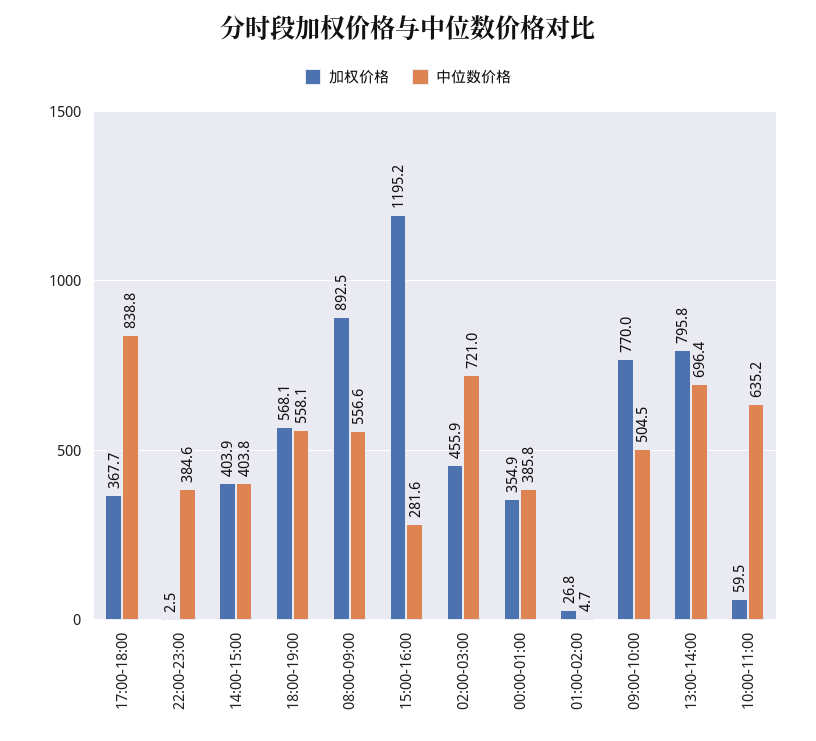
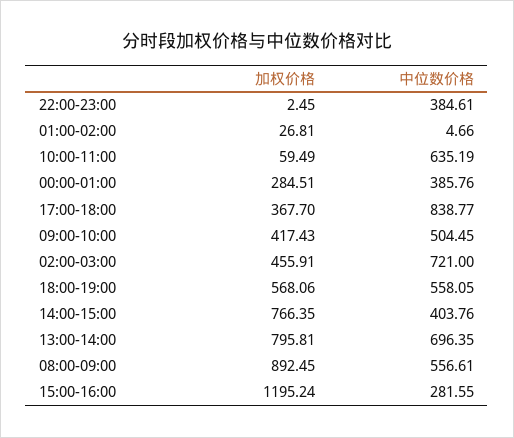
  {
    "加权价格": {
      "17:00-18:00": 367.7,
      "22:00-23:00": 2.45,
-     "14:00-15:00": 403.9,
+     "14:00-15:00": 766.35,
      "18:00-19:00": 568.06,
      "08:00-09:00": 892.45,
      "15:00-16:00": 1195.24,
      "02:00-03:00": 455.91,
-     "00:00-01:00": 354.9,
+     "00:00-01:00": 284.51,
      "01:00-02:00": 26.81,
-     "09:00-10:00": 770,
+     "09:00-10:00": 417.43,
      "13:00-14:00": 795.81,
      "10:00-11:00": 59.49
    },
    "中位数价格": {
      "17:00-18:00": 838.77,
      "22:00-23:00": 384.61,
      "14:00-15:00": 403.76,
      "18:00-19:00": 558.05,
      "08:00-09:00": 556.61,
      "15:00-16:00": 281.55,
      "02:00-03:00": 721,
      "00:00-01:00": 385.76,
      "01:00-02:00": 4.66,
      "09:00-10:00": 504.45,
      "13:00-14:00": 696.35,
      "10:00-11:00": 635.19
    }
  }

